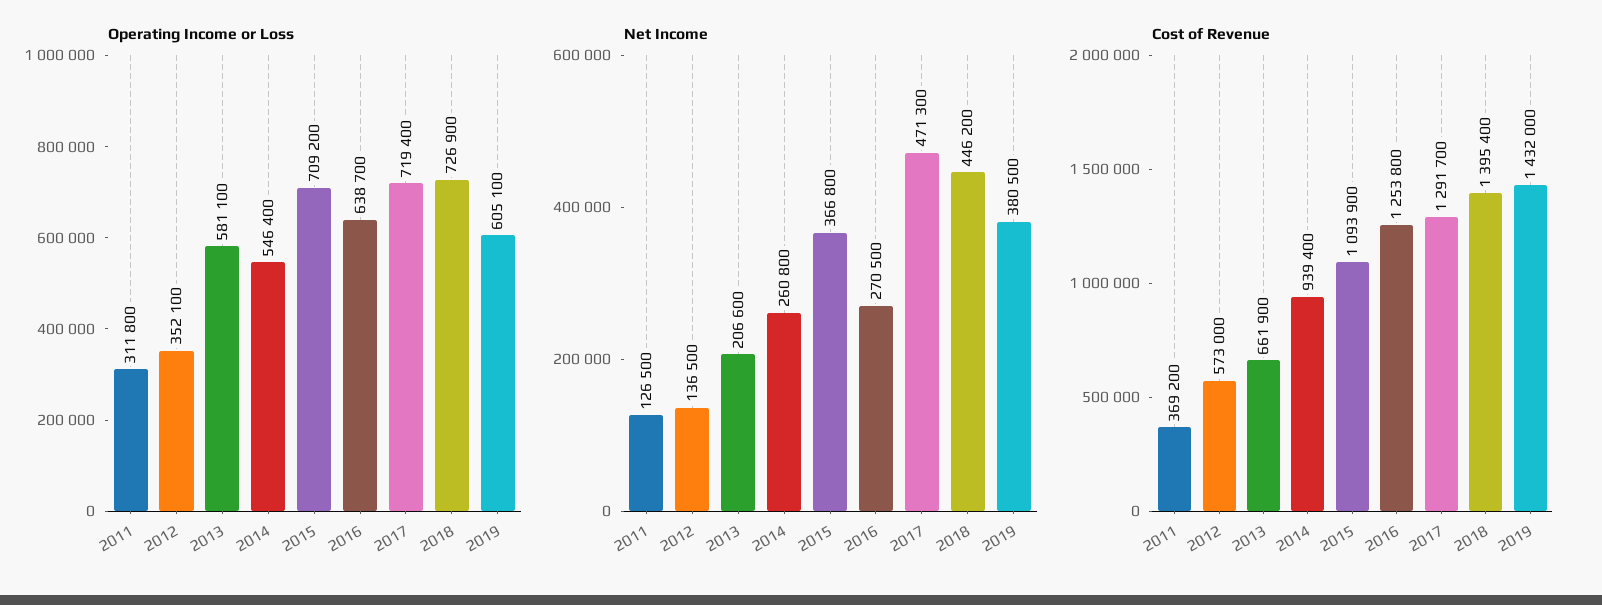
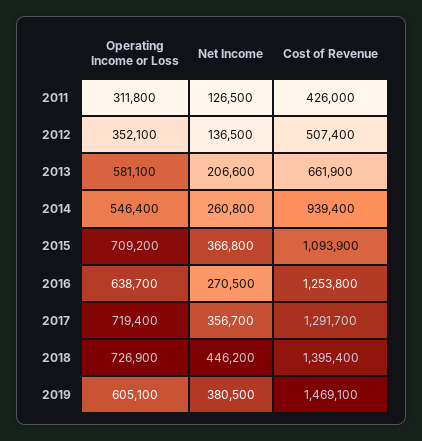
  {
    "Operating Income or Loss": {
      "2011": 311800,
      "2012": 352100,
      "2013": 581100,
      "2014": 546400,
      "2015": 709200,
      "2016": 638700,
      "2017": 719400,
      "2018": 726900,
      "2019": 605100
    },
    "Net Income": {
      "2011": 126500,
      "2012": 136500,
      "2013": 206600,
      "2014": 260800,
      "2015": 366800,
      "2016": 270500,
-     "2017": 471300,
+     "2017": 356700,
      "2018": 446200,
      "2019": 380500
    },
    "Cost of Revenue": {
-     "2011": 369200,
+     "2011": 426000,
-     "2012": 573000,
+     "2012": 507400,
      "2013": 661900,
      "2014": 939400,
      "2015": 1093900,
      "2016": 1253800,
      "2017": 1291700,
      "2018": 1395400,
-     "2019": 1432000
+     "2019": 1469100
    }
  }

